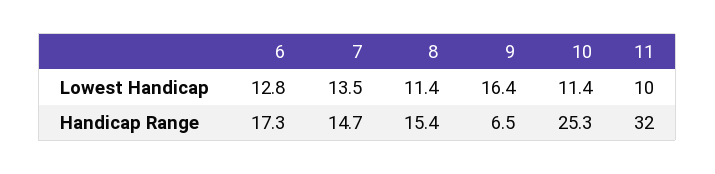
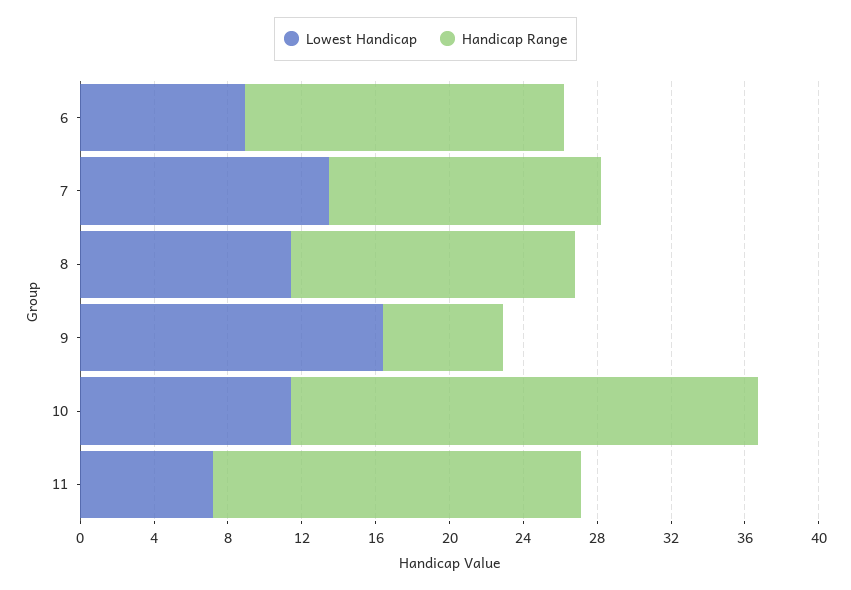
  {
    "Lowest Handicap": {
-     "6": 12.8,
+     "6": 9,
      "7": 13.5,
      "8": 11.4,
      "9": 16.4,
      "10": 11.4,
-     "11": 10
+     "11": 7
    },
    "Handicap Range": {
      "6": 17.3,
      "7": 14.7,
      "8": 15.4,
      "9": 6.5,
      "10": 25.3,
-     "11": 32
+     "11": 20
    }
  }

